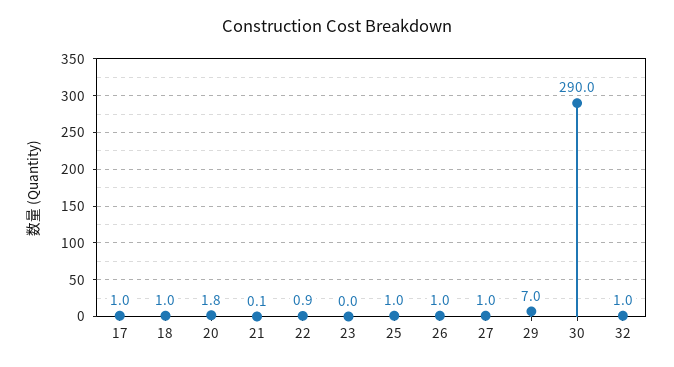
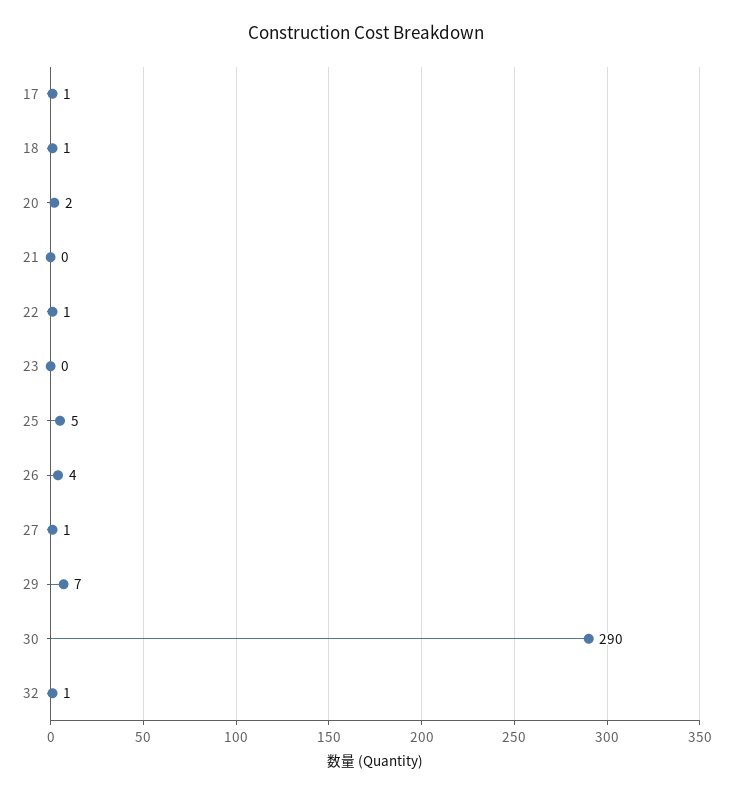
  {
    "17": 1,
    "18": 1,
    "20": 1.8,
    "21": 0.1,
    "22": 0.9,
    "23": 0,
-   "25": 1,
+   "25": 5,
-   "26": 1,
+   "26": 4,
    "27": 1,
    "29": 7,
    "30": 290,
    "32": 1
  }

